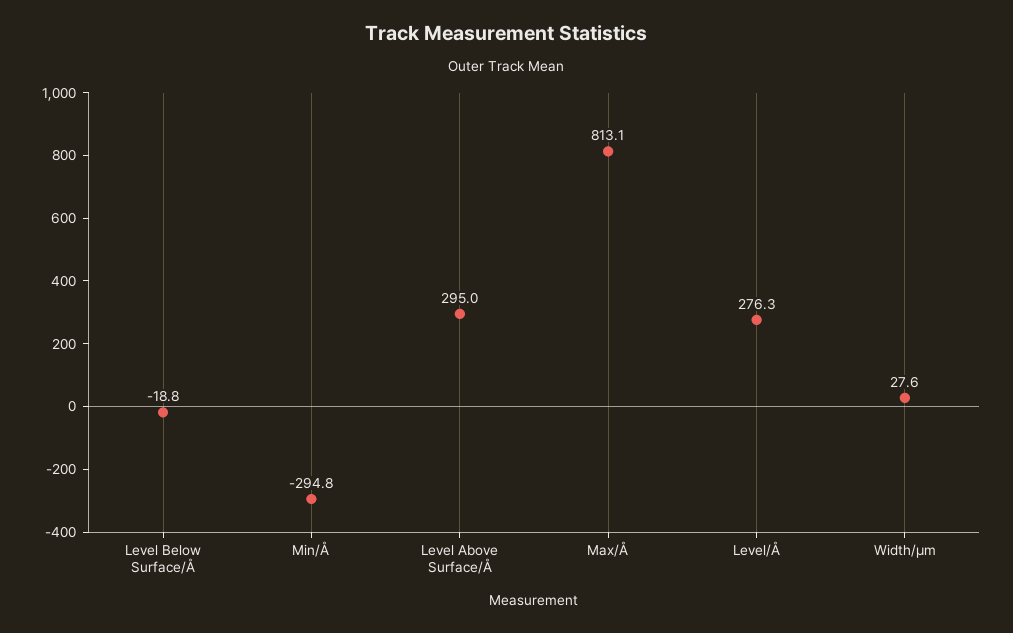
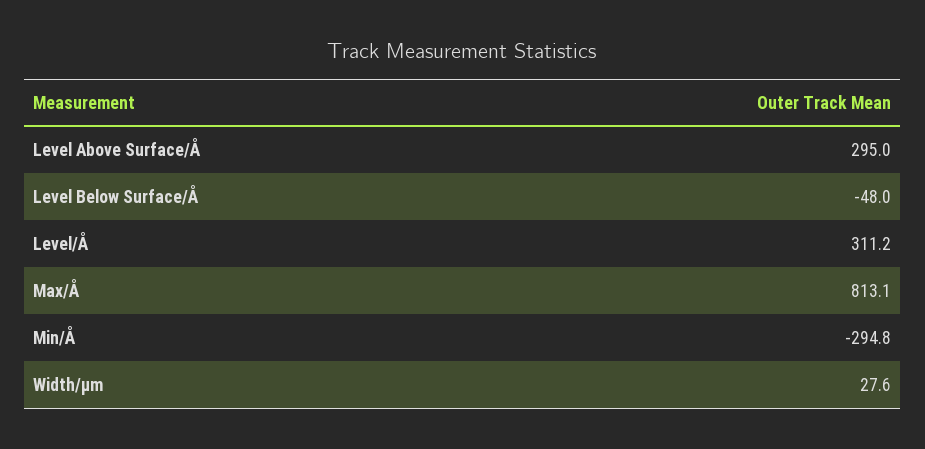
  {
-   "Level Below Surface/Å": -18.8,
+   "Level Below Surface/Å": -48,
    "Min/Å": -294.8,
    "Level Above Surface/Å": 295,
    "Max/Å": 813.1,
-   "Level/Å": 276.3,
+   "Level/Å": 311.2,
    "Width/µm": 27.6
  }

